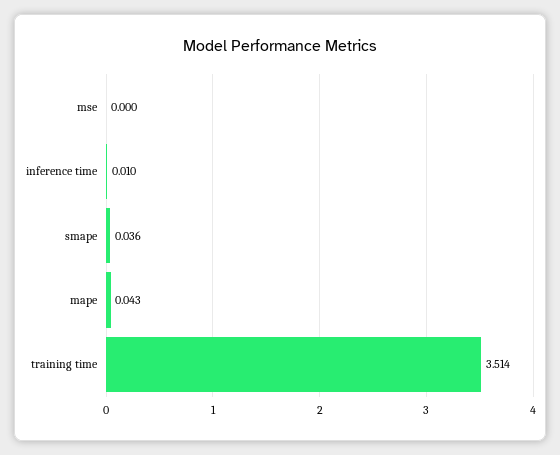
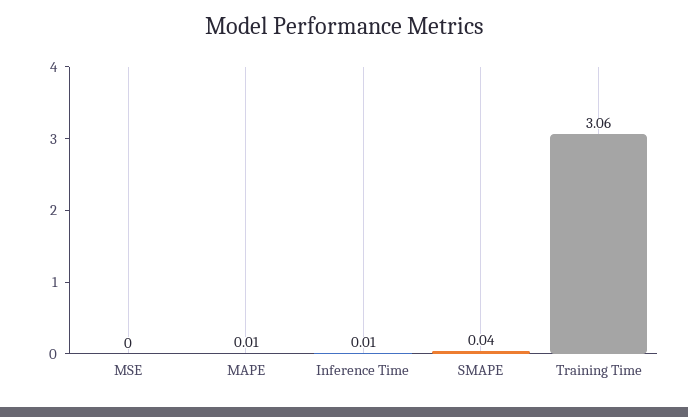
  {
    "mse": 0,
    "inference time": 0.01,
    "smape": 0.036,
-   "mape": 0.043,
+   "mape": 0.01,
-   "training time": 3.514
+   "training time": 3.06
  }

